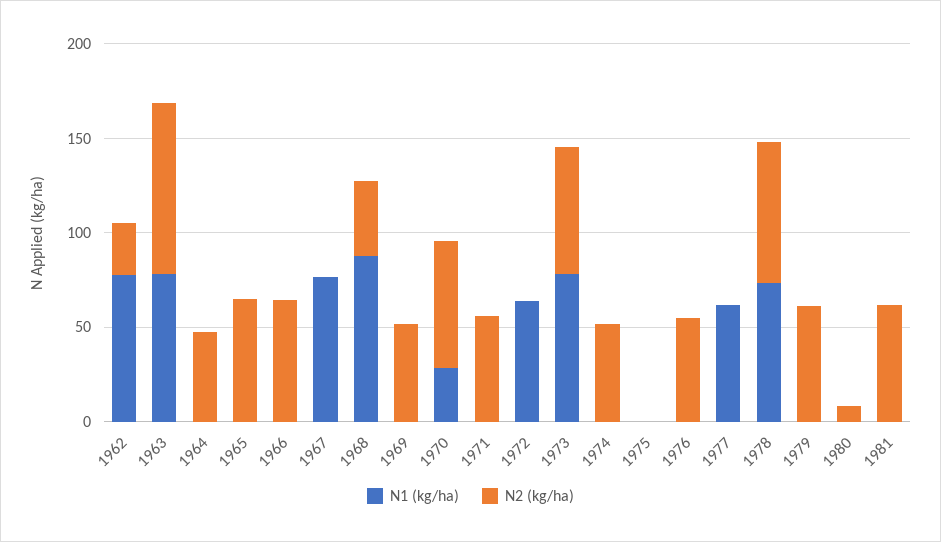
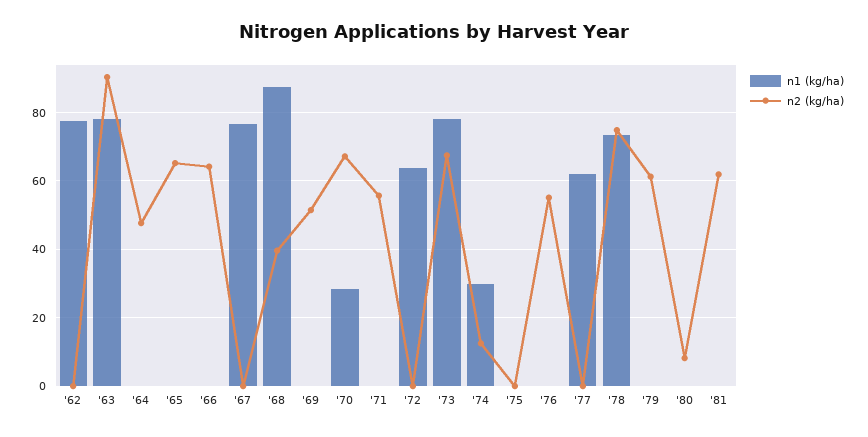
  {
    "N1 (kg/ha)": {
      "1962": 78,
      "1963": 78,
      "1964": 0,
      "1965": 0,
      "1966": 0,
      "1967": 76,
      "1968": 88,
      "1969": 0,
      "1970": 28,
      "1971": 0,
      "1972": 64,
      "1973": 78,
-     "1974": 0,
+     "1974": 30,
      "1975": 0,
      "1976": 0,
      "1977": 62,
      "1978": 74,
      "1979": 0,
      "1980": 0,
      "1981": 0
    },
    "N2 (kg/ha)": {
-     "1962": 30,
+     "1962": 0,
      "1963": 90,
      "1964": 48,
      "1965": 66,
      "1966": 64,
      "1967": 0,
      "1968": 40,
      "1969": 52,
      "1970": 68,
      "1971": 56,
      "1972": 0,
      "1973": 68,
-     "1974": 50,
+     "1974": 12,
      "1975": 0,
      "1976": 56,
      "1977": 0,
      "1978": 74,
      "1979": 62,
      "1980": 8,
      "1981": 62
    }
  }

